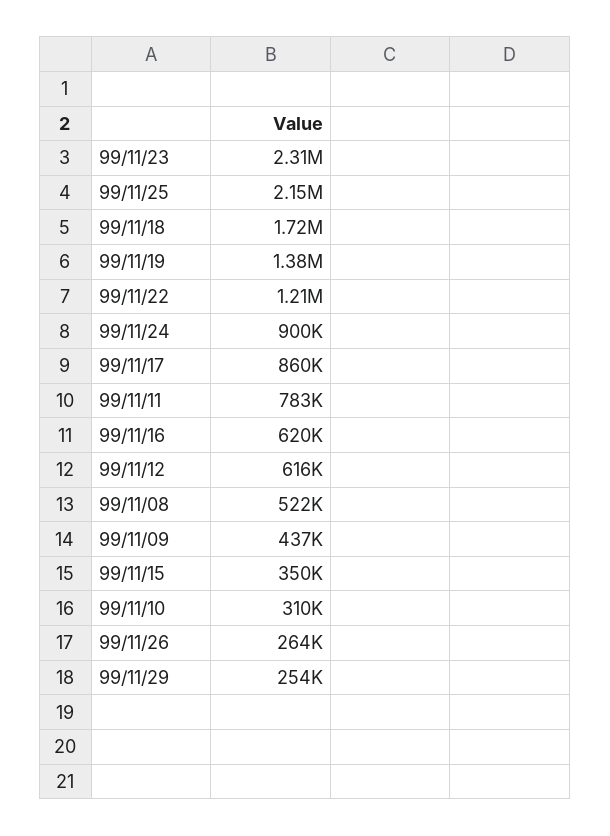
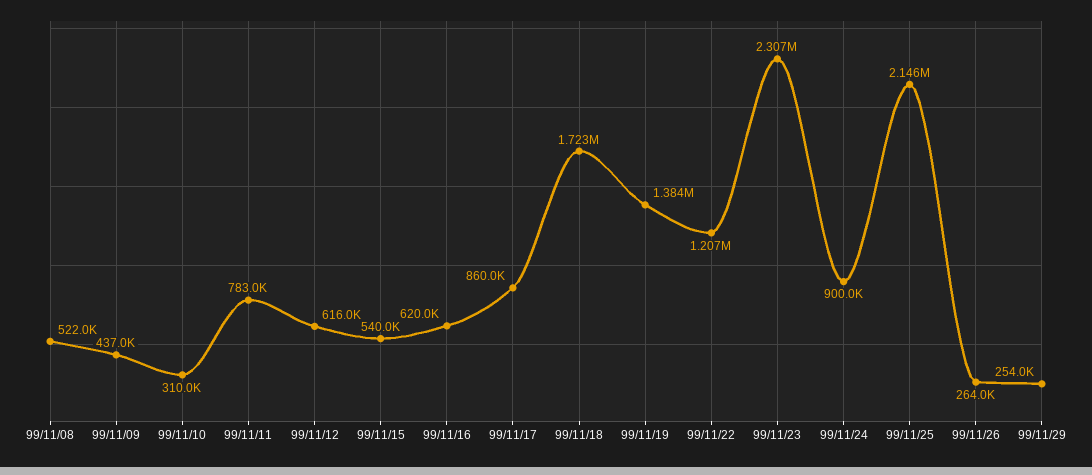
  {
    "99/11/23": 2307000,
    "99/11/25": 2146000,
    "99/11/18": 1723000,
    "99/11/19": 1384000,
    "99/11/22": 1207000,
    "99/11/24": 900000,
    "99/11/17": 860000,
    "99/11/11": 783000,
    "99/11/16": 620000,
    "99/11/12": 616000,
    "99/11/08": 522000,
    "99/11/09": 437000,
-   "99/11/15": 350000,
+   "99/11/15": 540000,
    "99/11/10": 310000,
    "99/11/26": 264000,
    "99/11/29": 254000
  }

